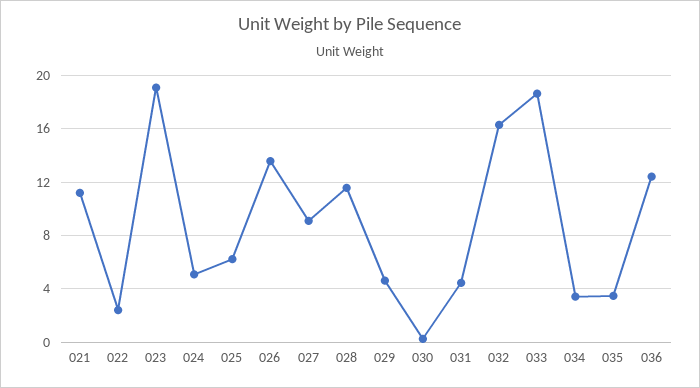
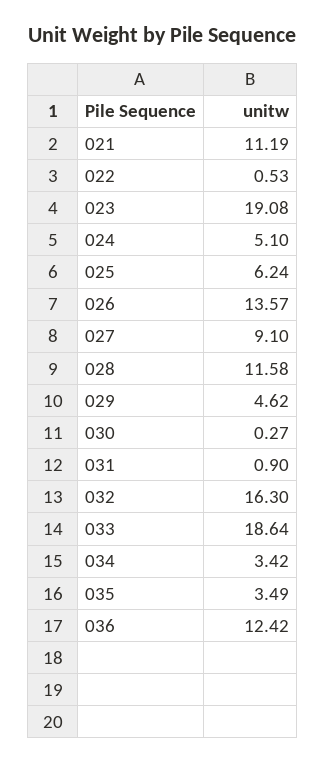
  {
    "021": 11.19,
-   "022": 2.5,
+   "022": 0.53,
    "023": 19.08,
    "024": 5.1,
    "025": 6.24,
    "026": 13.57,
    "027": 9.1,
    "028": 11.58,
    "029": 4.62,
    "030": 0.27,
-   "031": 4.5,
+   "031": 0.9,
    "032": 16.3,
    "033": 18.64,
    "034": 3.42,
    "035": 3.49,
    "036": 12.42
  }

